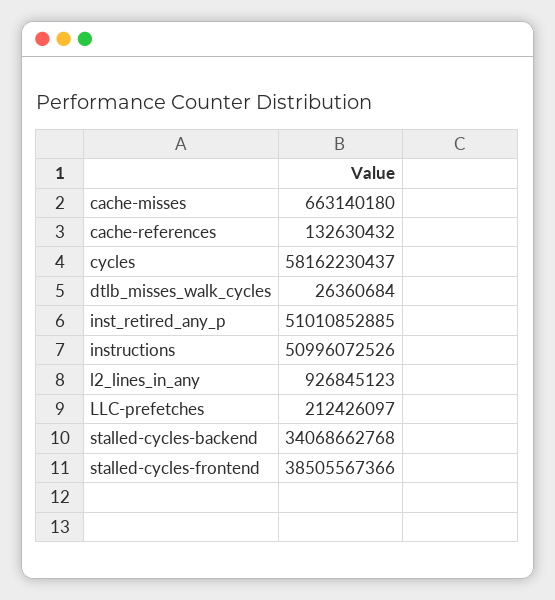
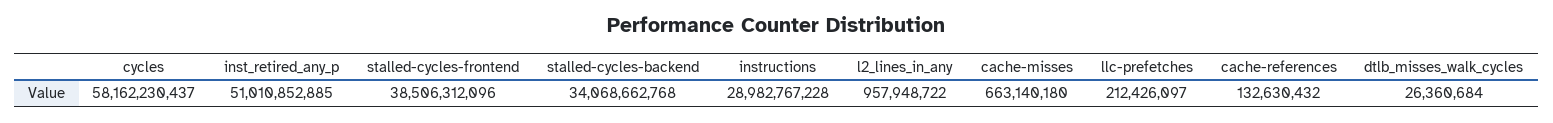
  {
    "cache-misses": 663140180,
    "cache-references": 132630432,
    "cycles": 58162230437,
    "dtlb_misses_walk_cycles": 26360684,
    "inst_retired_any_p": 51010852885,
-   "instructions": 50996072526,
+   "instructions": 28982767228,
-   "l2_lines_in_any": 926845123,
+   "l2_lines_in_any": 957948722,
    "LLC-prefetches": 212426097,
    "stalled-cycles-backend": 34068662768,
-   "stalled-cycles-frontend": 38505567366
+   "stalled-cycles-frontend": 38506312096
  }

